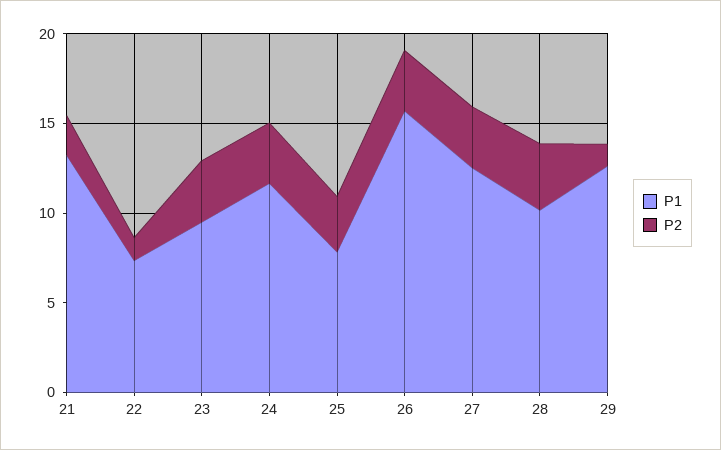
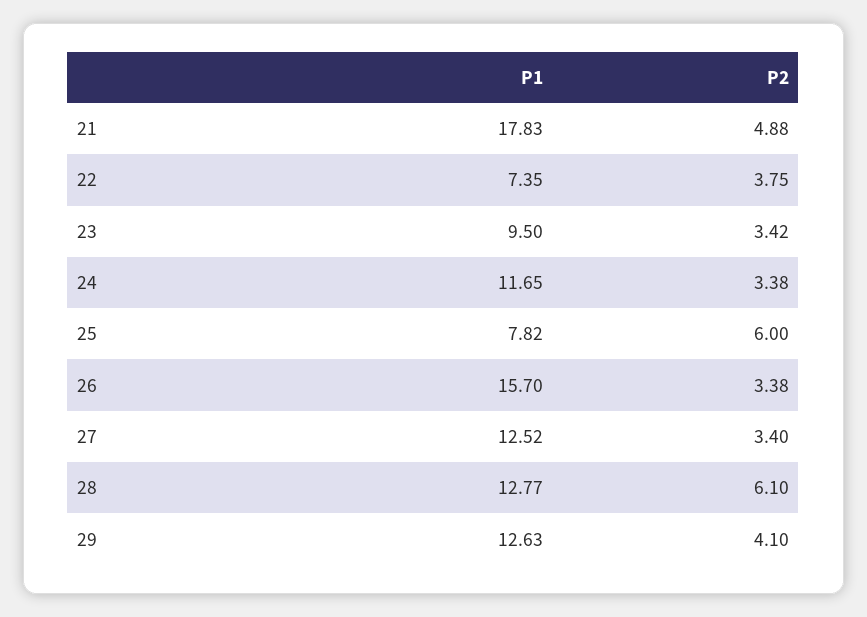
  {
    "P1": {
-     "21": 13,
+     "21": 17.83,
      "22": 7.35,
      "23": 9.5,
      "24": 11.65,
      "25": 7.82,
      "26": 15.7,
      "27": 12.52,
-     "28": 10,
+     "28": 12.77,
      "29": 12.63
    },
    "P2": {
-     "21": 2,
+     "21": 4.88,
-     "22": 1,
+     "22": 3.75,
      "23": 3.42,
      "24": 3.38,
-     "25": 3,
+     "25": 6,
      "26": 3.38,
      "27": 3.4,
-     "28": 4,
+     "28": 6.1,
-     "29": 1
+     "29": 4.1
    }
  }

